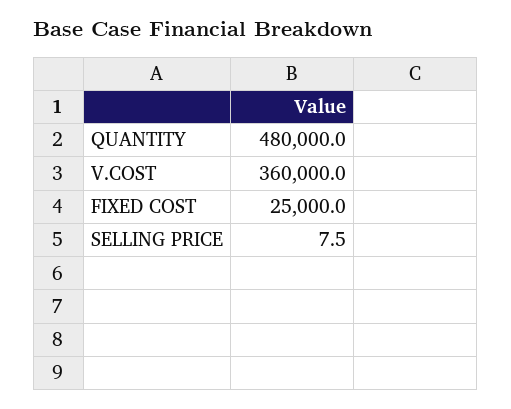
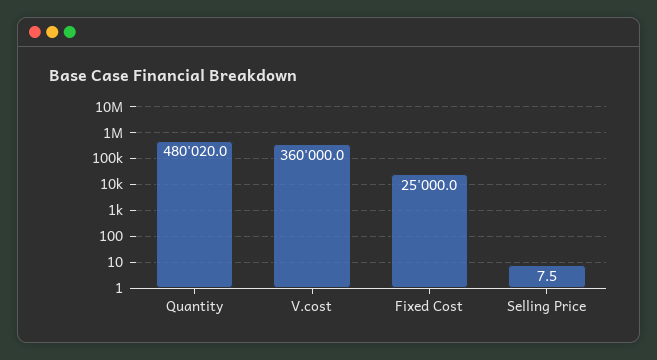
  {
-   "QUANTITY": 480000,
+   "QUANTITY": 480020,
    "V.COST": 360000,
    "FIXED COST": 25000,
    "SELLING PRICE": 7.5
  }

